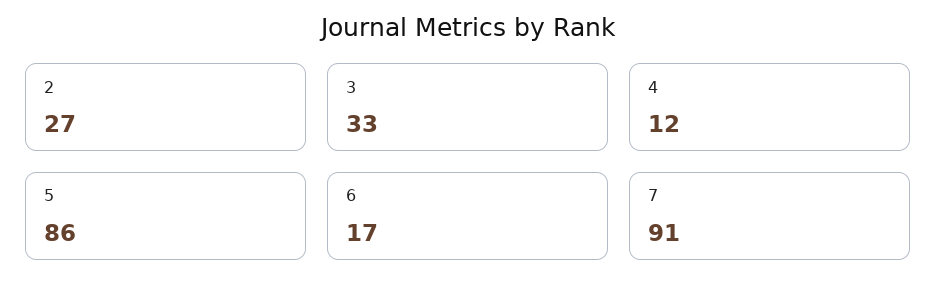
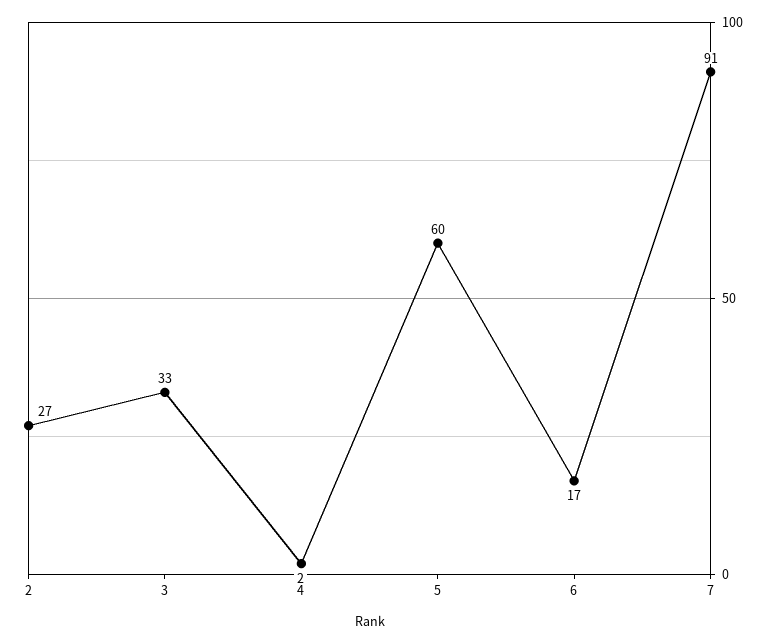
  {
    "2": 27,
    "3": 33,
-   "4": 12,
+   "4": 2,
-   "5": 86,
+   "5": 60,
    "6": 17,
    "7": 91
  }

